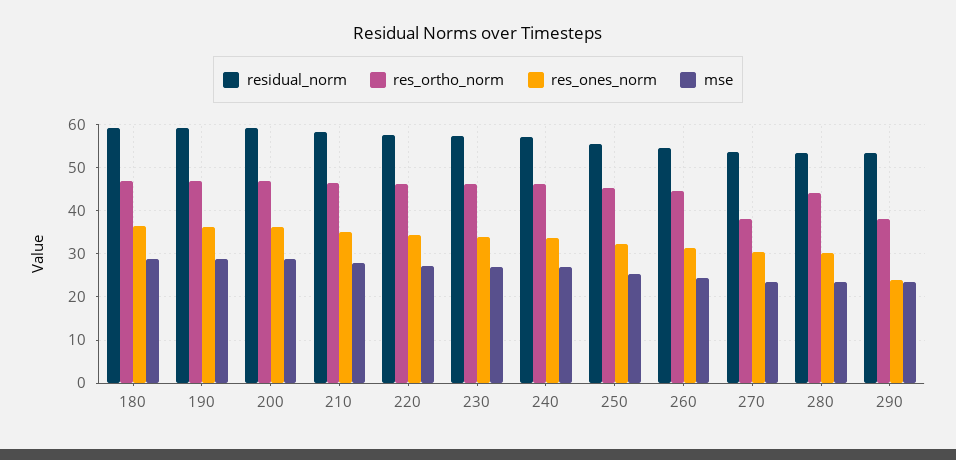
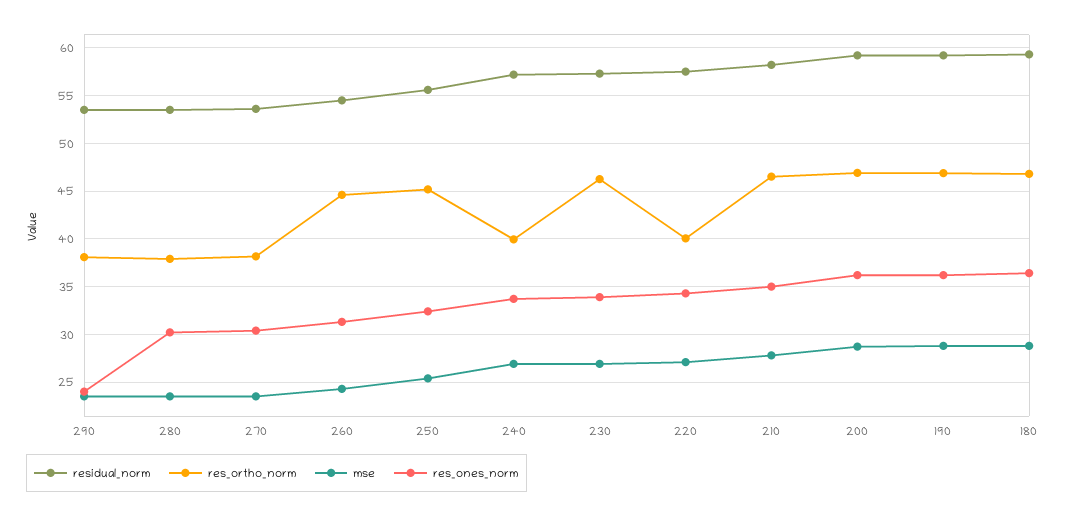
  {
    "residual_norm": {
      "180": 59,
      "190": 59,
      "200": 59,
      "210": 58,
      "220": 58,
      "230": 57,
      "240": 57,
      "250": 56,
      "260": 55,
      "270": 54,
      "280": 54,
      "290": 54
    },
    "res_ortho_norm": {
      "180": 47,
      "190": 47,
      "200": 47,
      "210": 47,
-     "220": 46,
+     "220": 40,
      "230": 46,
-     "240": 46,
+     "240": 40,
      "250": 45,
      "260": 45,
      "270": 38,
-     "280": 44,
+     "280": 38,
      "290": 38
    },
    "res_ones_norm": {
      "180": 36,
      "190": 36,
      "200": 36,
      "210": 35,
      "220": 34,
      "230": 34,
      "240": 34,
      "250": 32,
      "260": 31,
      "270": 30,
      "280": 30,
      "290": 24
    },
    "mse": {
      "180": 29,
      "190": 29,
      "200": 29,
      "210": 28,
      "220": 27,
      "230": 27,
      "240": 27,
      "250": 25,
      "260": 24,
      "270": 24,
      "280": 24,
      "290": 24
    }
  }

